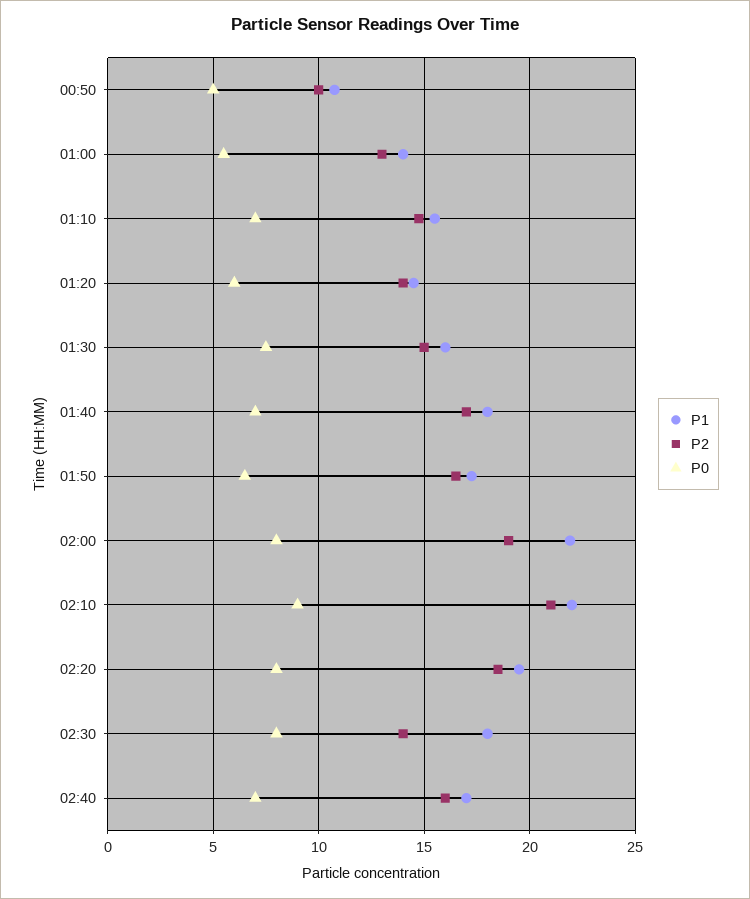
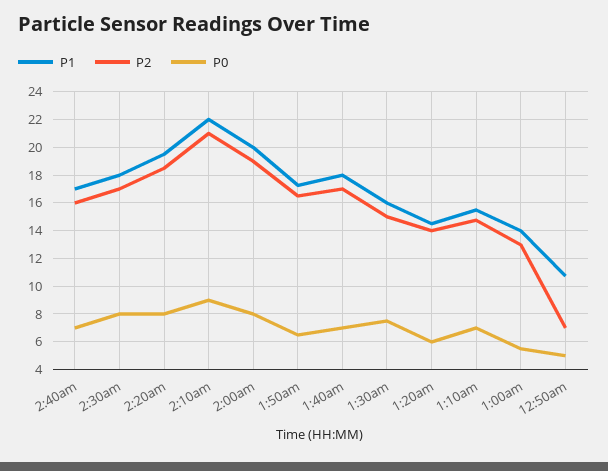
  {
    "P1": {
      "00:50": 11,
      "01:00": 14,
      "01:10": 15.5,
      "01:20": 14.5,
      "01:30": 16,
      "01:40": 18,
      "01:50": 17.5,
-     "02:00": 22,
+     "02:00": 20,
      "02:10": 22,
      "02:20": 19.5,
      "02:30": 18,
      "02:40": 17
    },
    "P2": {
-     "00:50": 10,
+     "00:50": 7,
      "01:00": 13,
      "01:10": 15,
      "01:20": 14,
      "01:30": 15,
      "01:40": 17,
      "01:50": 16.5,
      "02:00": 19,
      "02:10": 21,
      "02:20": 18.5,
-     "02:30": 14,
+     "02:30": 17,
      "02:40": 16
    },
    "P0": {
      "00:50": 5,
      "01:00": 5.5,
      "01:10": 7,
      "01:20": 6,
      "01:30": 7.5,
      "01:40": 7,
      "01:50": 6.5,
      "02:00": 8,
      "02:10": 9,
      "02:20": 8,
      "02:30": 8,
      "02:40": 7
    }
  }

